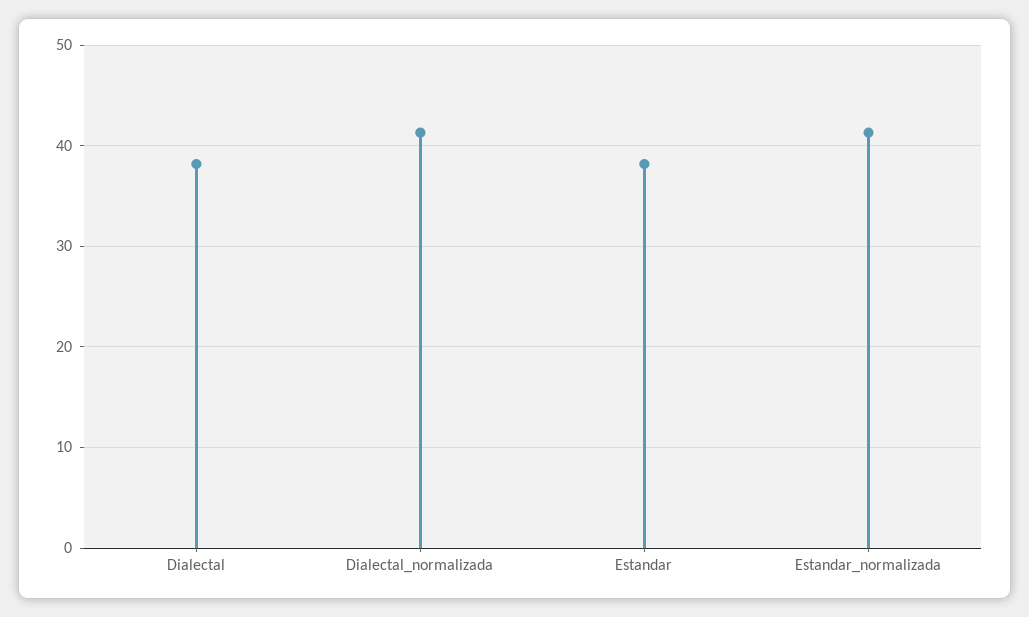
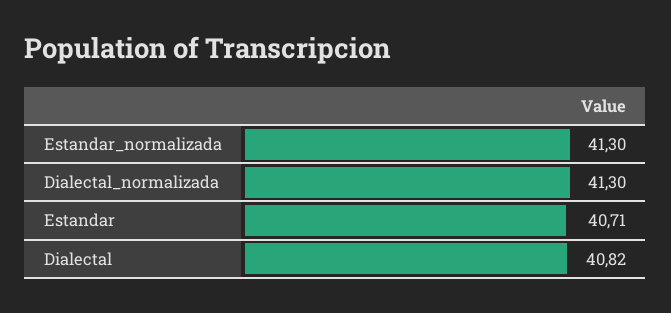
  {
-   "Dialectal": 38,
+   "Dialectal": 40.82,
    "Dialectal_normalizada": 41.3,
-   "Estandar": 38,
+   "Estandar": 40.71,
    "Estandar_normalizada": 41.3
  }

